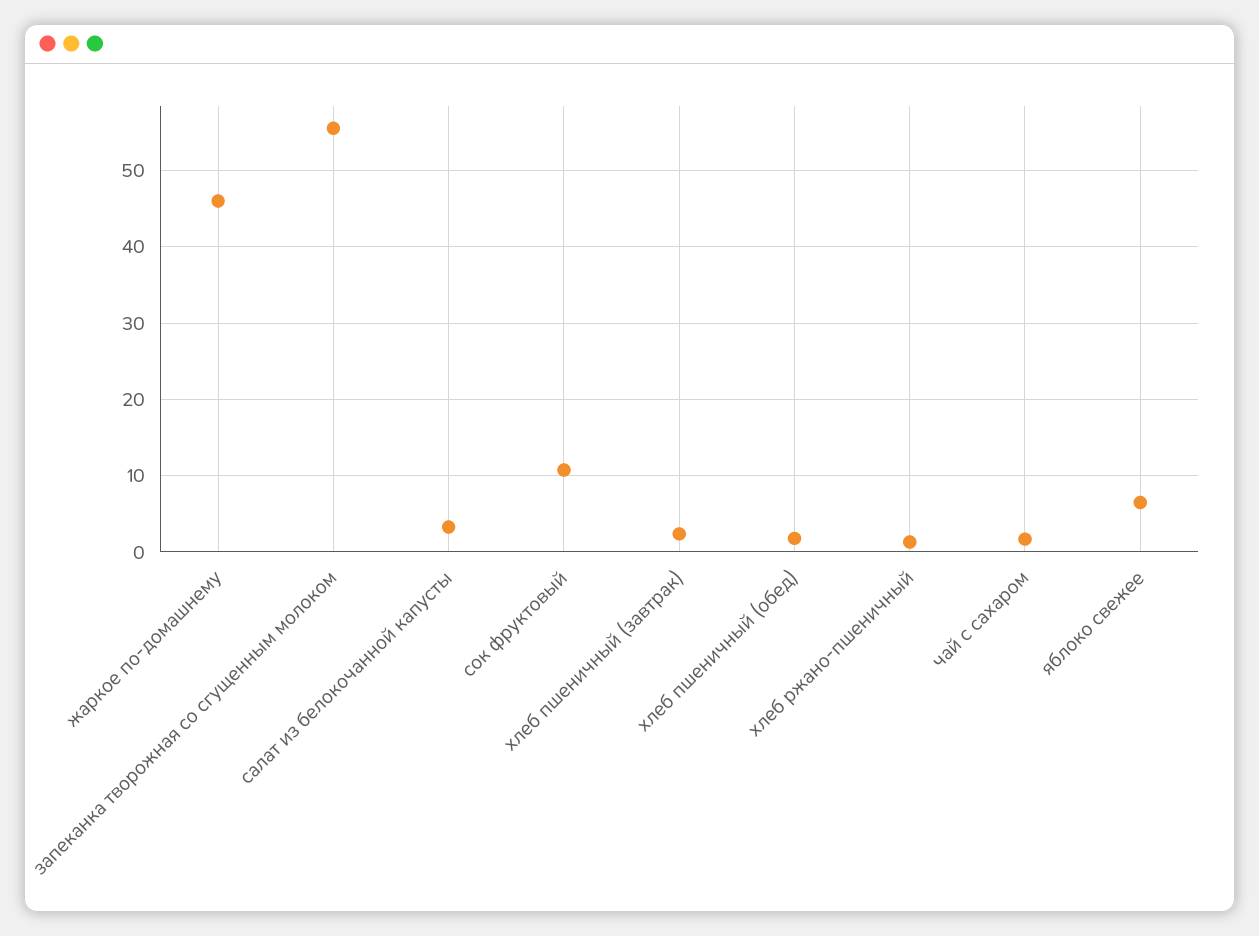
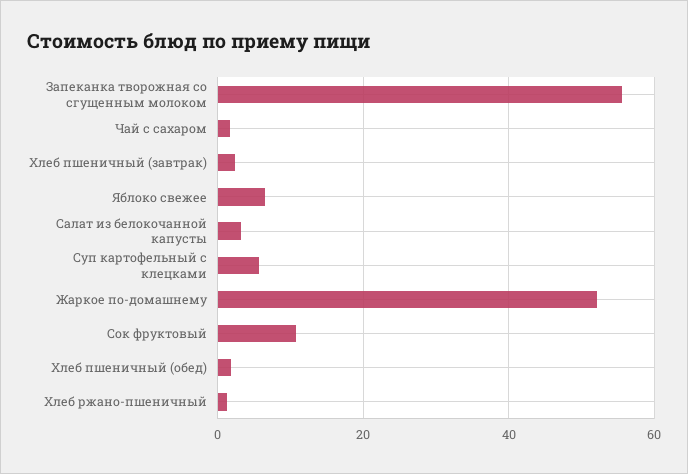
  {
-   "жаркое по-домашнему": 46,
+   "жаркое по-домашнему": 52,
    "запеканка творожная со сгущенным молоком": 56,
    "салат из белокочанной капусты": 3,
    "сок фруктовый": 11,
    "хлеб пшеничный (завтрак)": 2,
    "хлеб пшеничный (обед)": 2,
    "хлеб ржано-пшеничный": 1,
    "чай с сахаром": 2,
-   "яблоко свежее": 7
+   "яблоко свежее": 7,
+   "Суп картофельный с клецками": 6
  }

